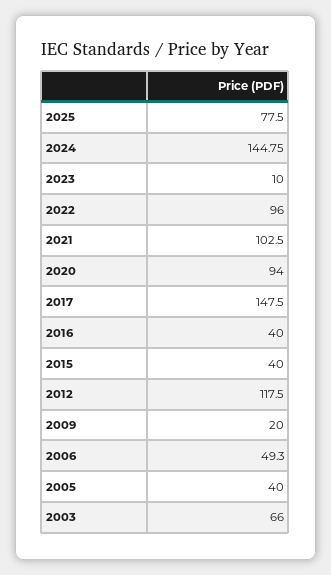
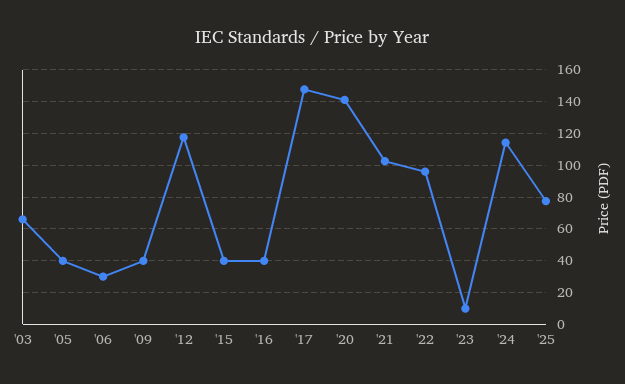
  {
    "2025": 77.5,
-   "2024": 144.75,
+   "2024": 115,
    "2023": 10,
    "2022": 96,
    "2021": 102.5,
-   "2020": 94,
+   "2020": 140,
    "2017": 147.5,
    "2016": 40,
    "2015": 40,
    "2012": 117.5,
-   "2009": 20,
+   "2009": 40,
-   "2006": 49.3,
+   "2006": 30,
    "2005": 40,
    "2003": 66
  }

